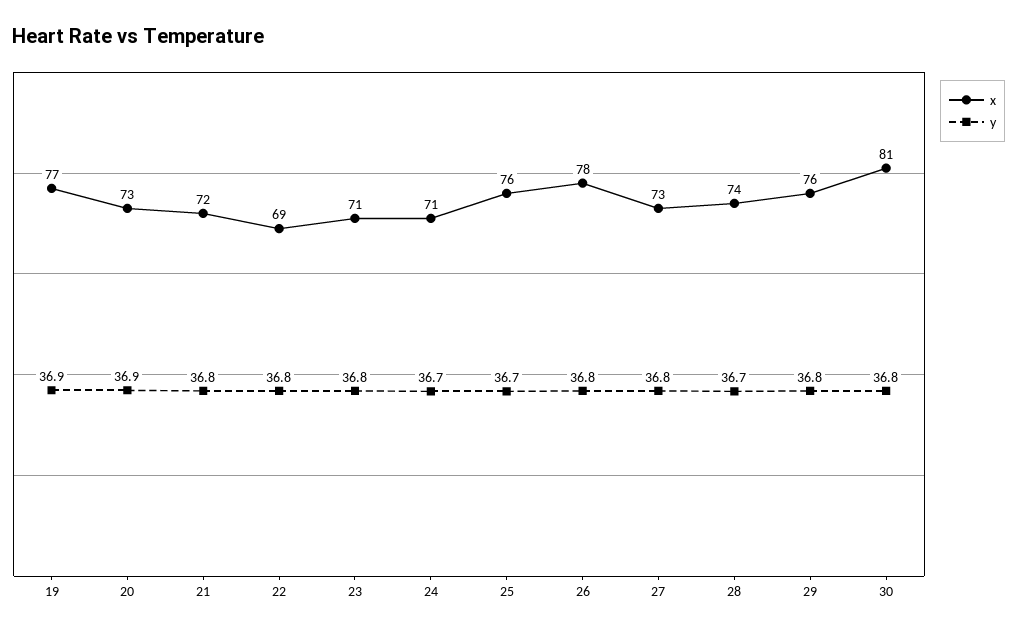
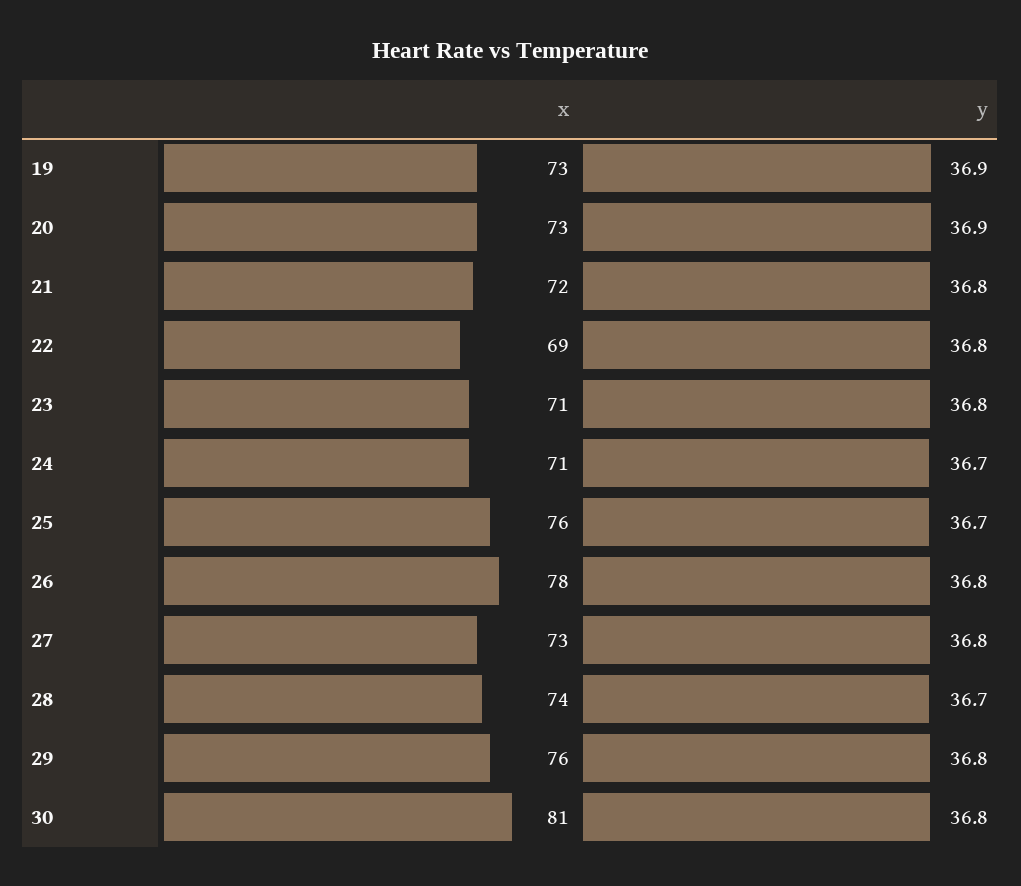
  {
    "x": {
-     "19": 77,
+     "19": 73,
      "20": 73,
      "21": 72,
      "22": 69,
      "23": 71,
      "24": 71,
      "25": 76,
      "26": 78,
      "27": 73,
      "28": 74,
      "29": 76,
      "30": 81
    },
    "y": {
      "19": 36.9,
      "20": 36.9,
      "21": 36.8,
      "22": 36.8,
      "23": 36.8,
      "24": 36.7,
      "25": 36.7,
      "26": 36.8,
      "27": 36.8,
      "28": 36.7,
      "29": 36.8,
      "30": 36.8
    }
  }

